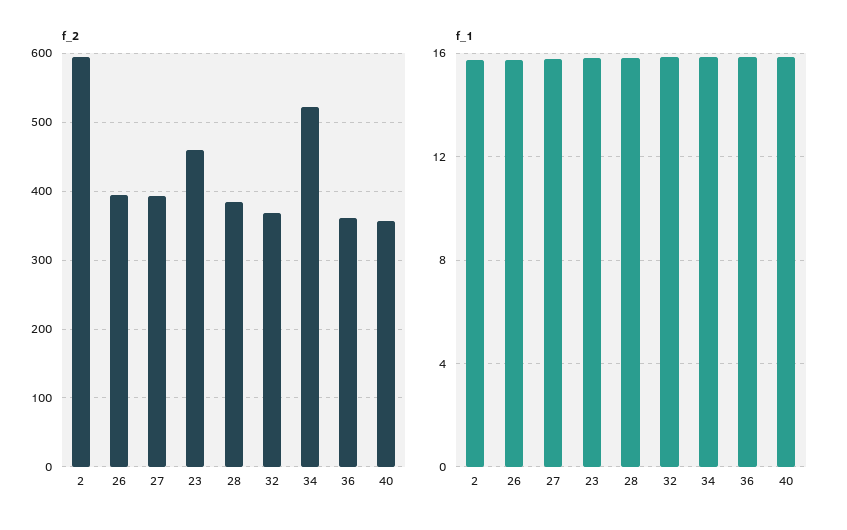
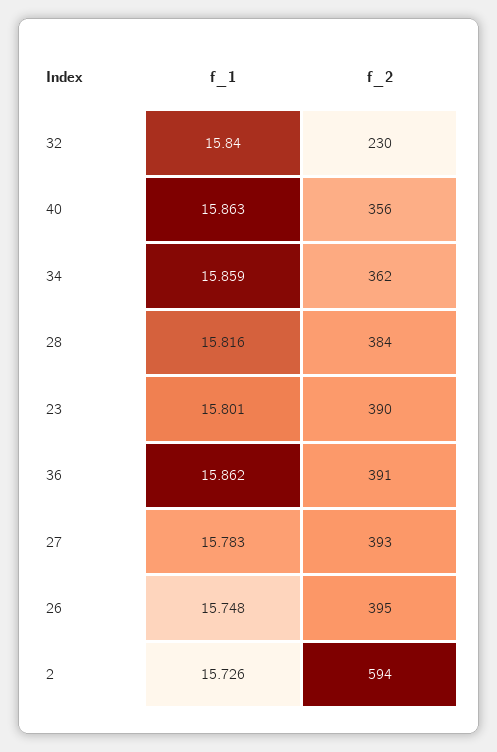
  {
    "f_2": {
      "2": 594,
      "26": 395,
      "27": 393,
-     "23": 460,
+     "23": 390,
      "28": 384,
-     "32": 370,
+     "32": 230,
-     "34": 520,
+     "34": 362,
-     "36": 360,
+     "36": 391,
      "40": 356
    },
    "f_1": {
      "2": 15.726,
      "26": 15.748,
      "27": 15.783,
      "23": 15.801,
      "28": 15.816,
      "32": 15.84,
      "34": 15.859,
      "36": 15.862,
      "40": 15.863
    }
  }

